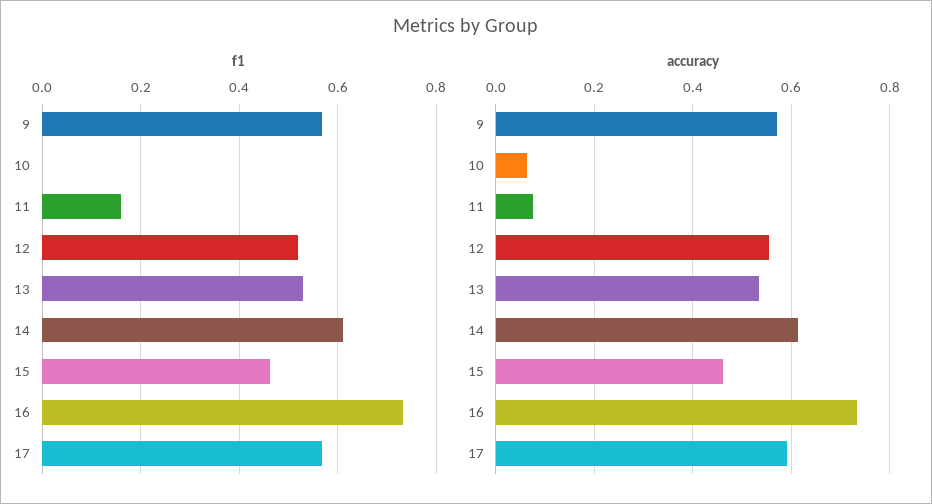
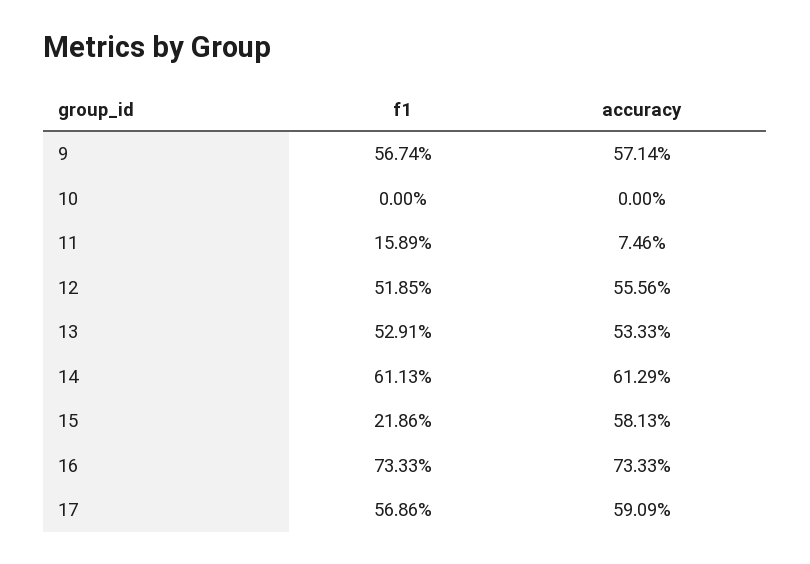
  {
    "f1": {
      "9": 0.5674,
      "10": 0,
      "11": 0.1589,
      "12": 0.5185,
      "13": 0.5291,
      "14": 0.6113,
-     "15": 0.46,
+     "15": 0.2186,
      "16": 0.7333,
      "17": 0.5686
    },
    "accuracy": {
      "9": 0.5714,
-     "10": 0.06,
+     "10": 0,
      "11": 0.0746,
      "12": 0.5556,
      "13": 0.5333,
      "14": 0.6129,
-     "15": 0.46,
+     "15": 0.5813,
      "16": 0.7333,
      "17": 0.5909
    }
  }

